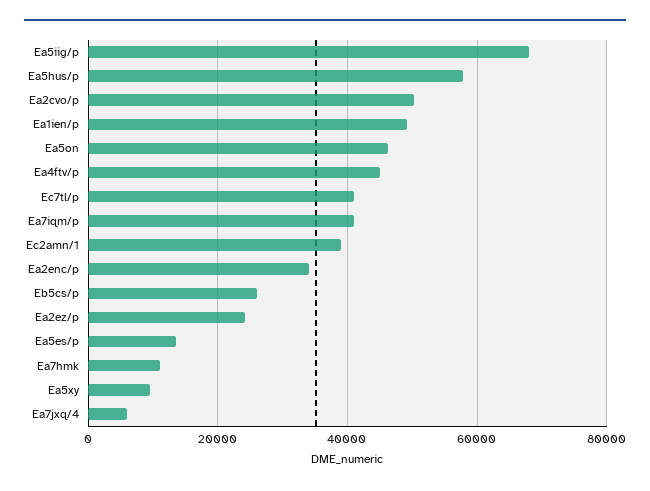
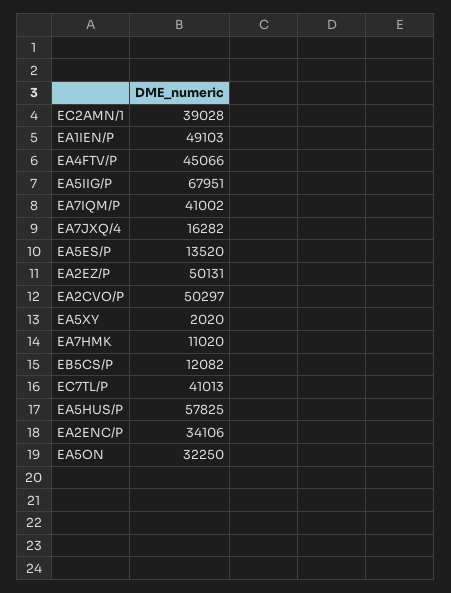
  {
    "Ea5iig/p": 67951,
    "Ea5hus/p": 57825,
    "Ea2cvo/p": 50297,
    "Ea1ien/p": 49103,
-   "Ea5on": 46000,
+   "Ea5on": 32250,
    "Ea4ftv/p": 45066,
    "Ec7tl/p": 41013,
    "Ea7iqm/p": 41002,
    "Ec2amn/1": 39028,
    "Ea2enc/p": 34106,
-   "Eb5cs/p": 26000,
+   "Eb5cs/p": 12082,
-   "Ea2ez/p": 24000,
+   "Ea2ez/p": 50131,
    "Ea5es/p": 13520,
    "Ea7hmk": 11020,
-   "Ea5xy": 10000,
+   "Ea5xy": 2020,
-   "Ea7jxq/4": 6000
+   "Ea7jxq/4": 16282
  }

